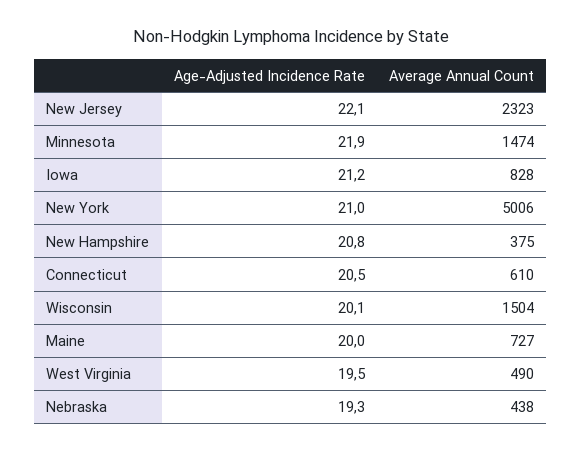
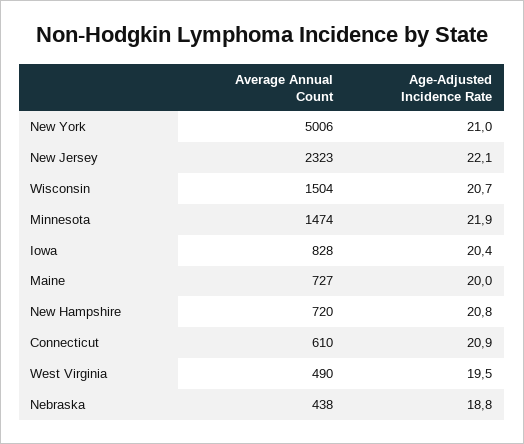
  {
    "Age-Adjusted Incidence Rate": {
      "New Jersey": 22.1,
      "Minnesota": 21.9,
-     "Iowa": 21.2,
+     "Iowa": 20.4,
      "New York": 21,
      "New Hampshire": 20.8,
-     "Connecticut": 20.5,
+     "Connecticut": 20.9,
-     "Wisconsin": 20.1,
+     "Wisconsin": 20.7,
      "Maine": 20,
      "West Virginia": 19.5,
-     "Nebraska": 19.3
+     "Nebraska": 18.8
    },
    "Average Annual Count": {
      "New Jersey": 2323,
      "Minnesota": 1474,
      "Iowa": 828,
      "New York": 5006,
-     "New Hampshire": 375,
+     "New Hampshire": 720,
      "Connecticut": 610,
      "Wisconsin": 1504,
      "Maine": 727,
      "West Virginia": 490,
      "Nebraska": 438
    }
  }

